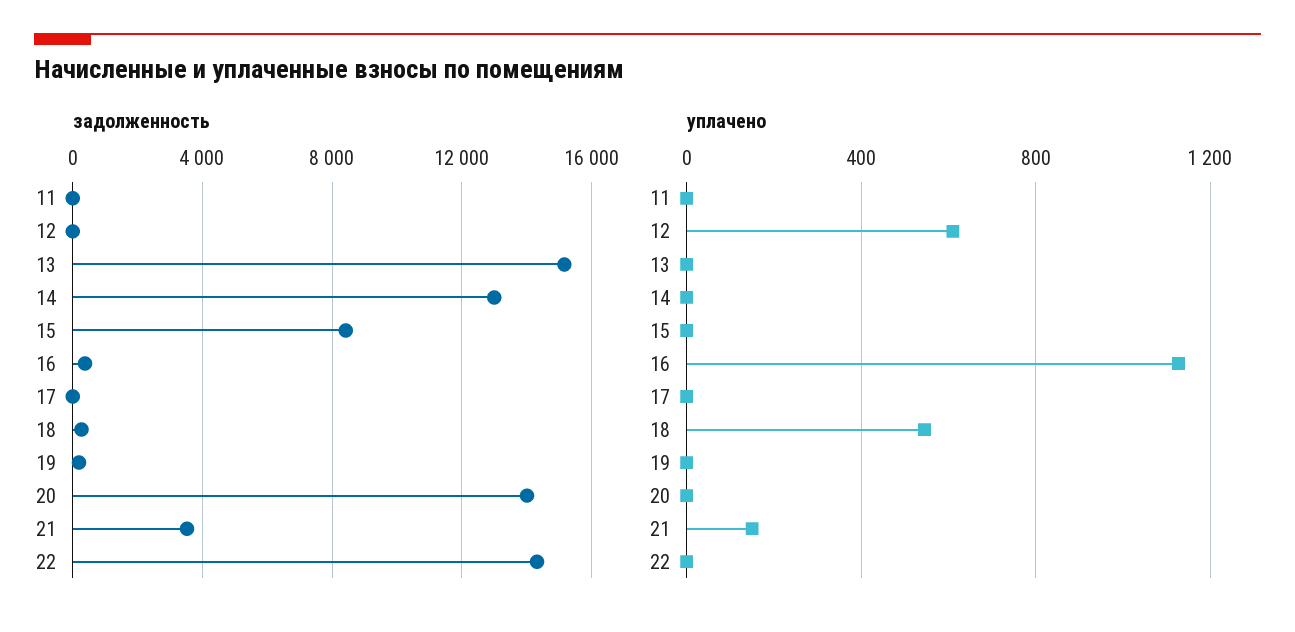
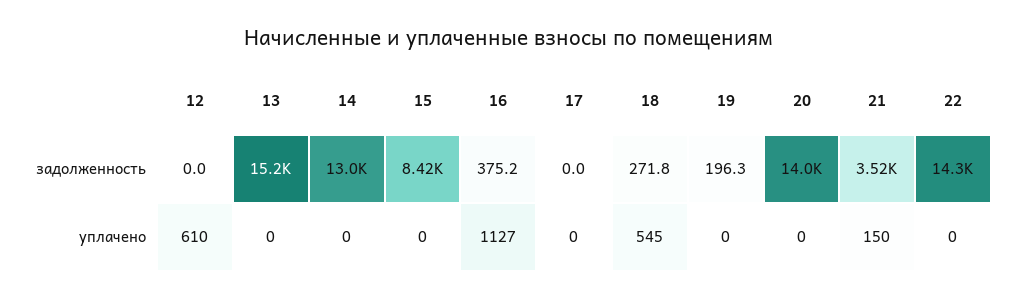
  {
    "задолженность": {
-     "11": 0,
      "12": 0,
      "13": 15200,
      "14": 13000,
      "15": 8420,
      "16": 375.2,
      "17": 0,
      "18": 271.8,
      "19": 196.3,
      "20": 14000,
      "21": 3520,
      "22": 14300
    },
    "уплачено": {
-     "11": 0,
      "12": 610,
      "13": 0,
      "14": 0,
      "15": 0,
      "16": 1127,
      "17": 0,
      "18": 545,
      "19": 0,
      "20": 0,
      "21": 150,
      "22": 0
    }
  }

